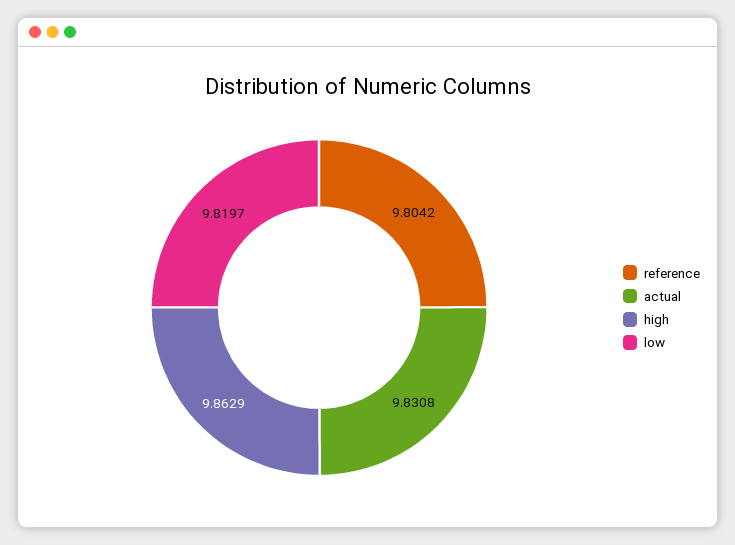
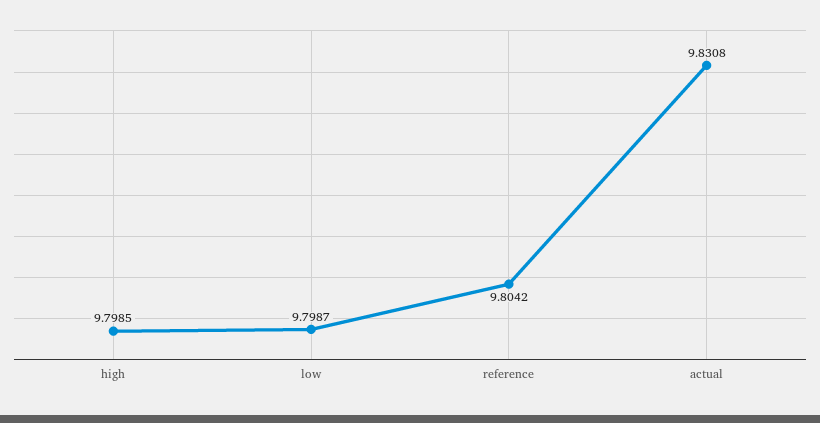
  {
    "reference": 9.8042,
    "actual": 9.8308,
-   "high": 9.8629,
+   "high": 9.7985,
-   "low": 9.8197
+   "low": 9.7987
  }

